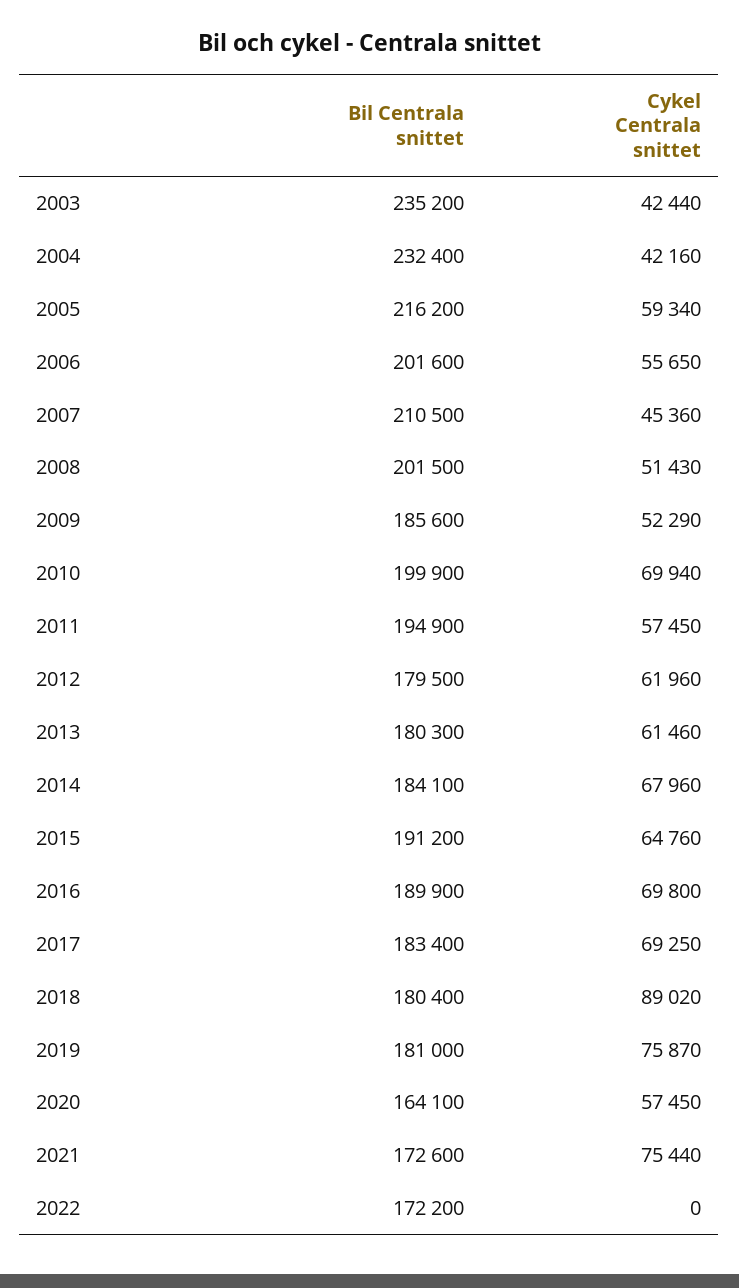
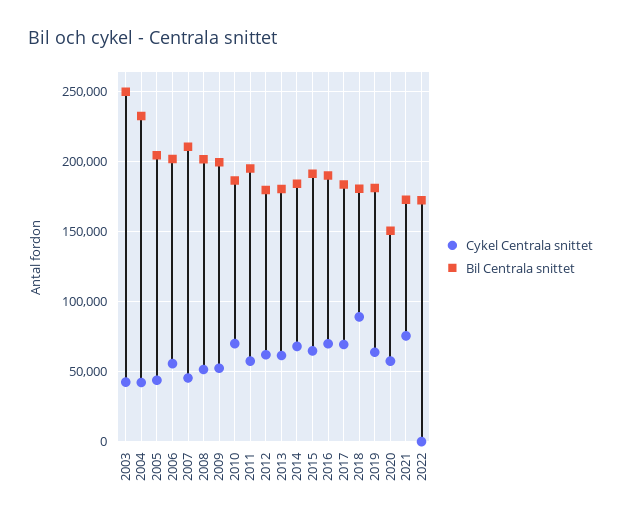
  {
    "Bil Centrala snittet": {
-     "2003": 235200,
+     "2003": 250000,
      "2004": 232400,
-     "2005": 216200,
+     "2005": 205000,
      "2006": 201600,
      "2007": 210500,
      "2008": 201500,
-     "2009": 185600,
+     "2009": 200000,
-     "2010": 199900,
+     "2010": 185000,
      "2011": 194900,
      "2012": 179500,
      "2013": 180300,
      "2014": 184100,
      "2015": 191200,
      "2016": 189900,
      "2017": 183400,
      "2018": 180400,
      "2019": 181000,
-     "2020": 164100,
+     "2020": 150000,
      "2021": 172600,
      "2022": 172200
    },
    "Cykel Centrala snittet": {
      "2003": 42440,
      "2004": 42160,
-     "2005": 59340,
+     "2005": 45000,
      "2006": 55650,
      "2007": 45360,
      "2008": 51430,
      "2009": 52290,
      "2010": 69940,
      "2011": 57450,
      "2012": 61960,
      "2013": 61460,
      "2014": 67960,
      "2015": 64760,
      "2016": 69800,
      "2017": 69250,
      "2018": 89020,
-     "2019": 75870,
+     "2019": 65000,
      "2020": 57450,
      "2021": 75440,
      "2022": 0
    }
  }

